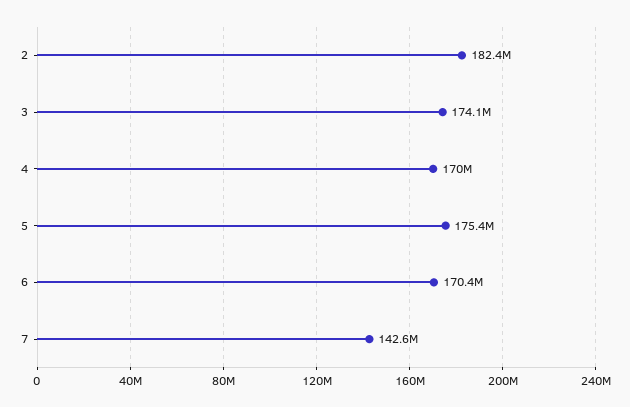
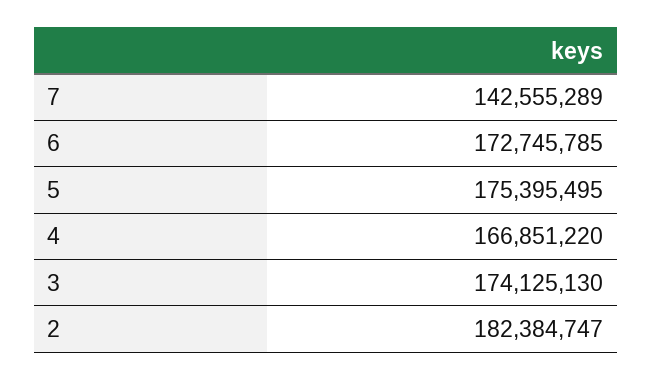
  {
    "2": 182384747,
    "3": 174125130,
-   "4": 170000000,
+   "4": 166851220,
    "5": 175395495,
-   "6": 170400000,
+   "6": 172745785,
    "7": 142555289
  }

